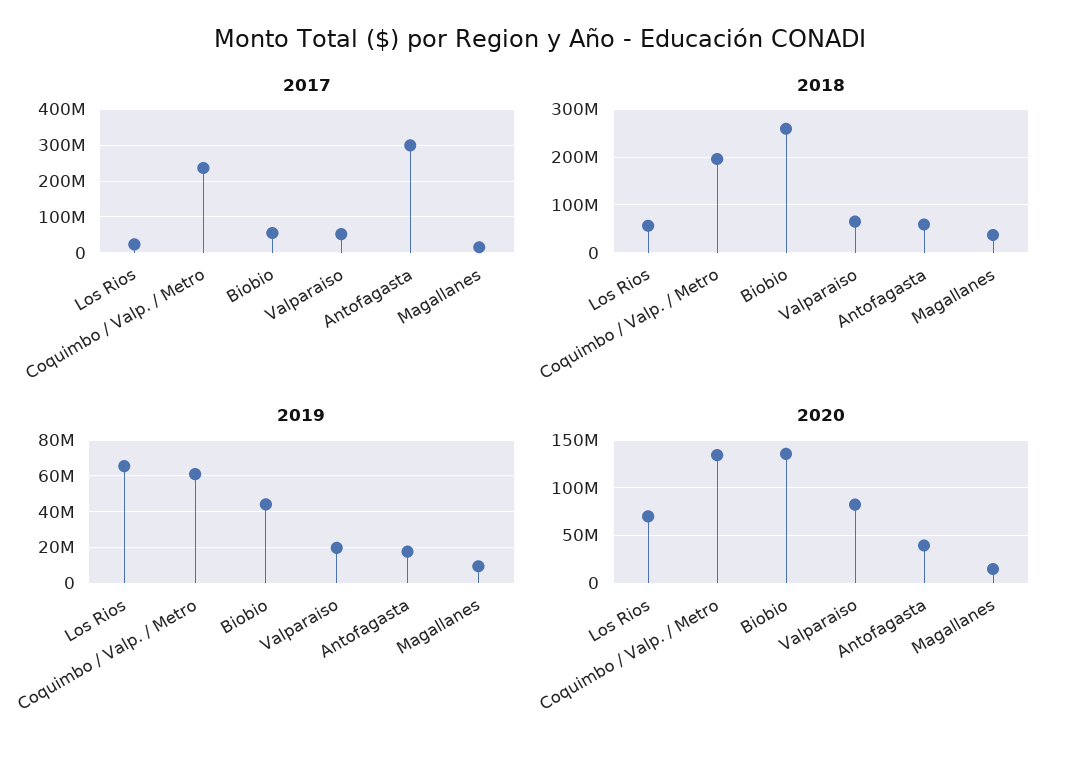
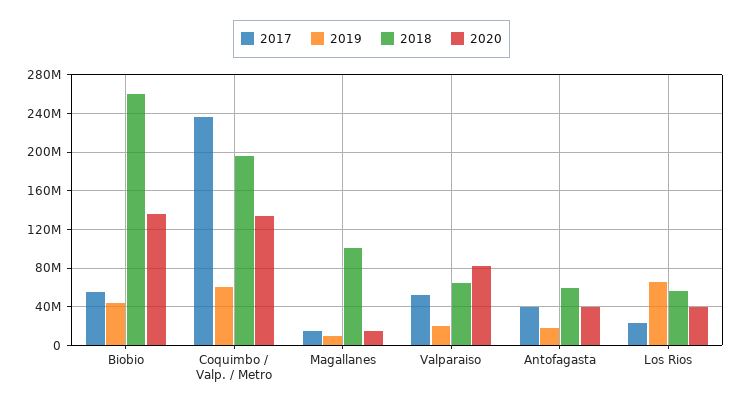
  {
    "2017": {
      "Los Rios": 20000000,
      "Coquimbo / Valp. / Metro": 240000000,
      "Biobio": 60000000,
      "Valparaiso": 50000000,
-     "Antofagasta": 300000000,
+     "Antofagasta": 40000000,
      "Magallanes": 20000000
    },
    "2018": {
      "Los Rios": 60000000,
      "Coquimbo / Valp. / Metro": 200000000,
      "Biobio": 260000000,
      "Valparaiso": 70000000,
      "Antofagasta": 60000000,
-     "Magallanes": 40000000
+     "Magallanes": 100000000
    },
    "2019": {
      "Los Rios": 65000000,
      "Coquimbo / Valp. / Metro": 60000000,
      "Biobio": 45000000,
      "Valparaiso": 20000000,
      "Antofagasta": 20000000,
      "Magallanes": 10000000
    },
    "2020": {
-     "Los Rios": 70000000,
+     "Los Rios": 40000000,
      "Coquimbo / Valp. / Metro": 130000000,
      "Biobio": 140000000,
      "Valparaiso": 80000000,
      "Antofagasta": 40000000,
      "Magallanes": 10000000
    }
  }

